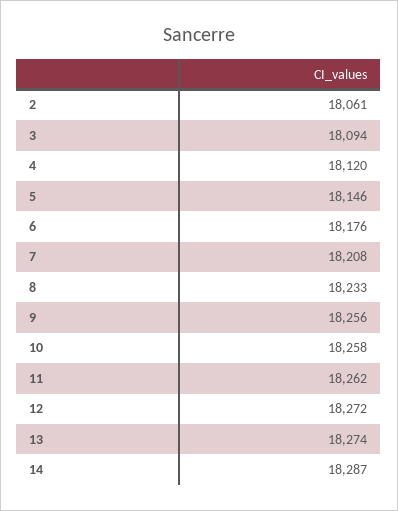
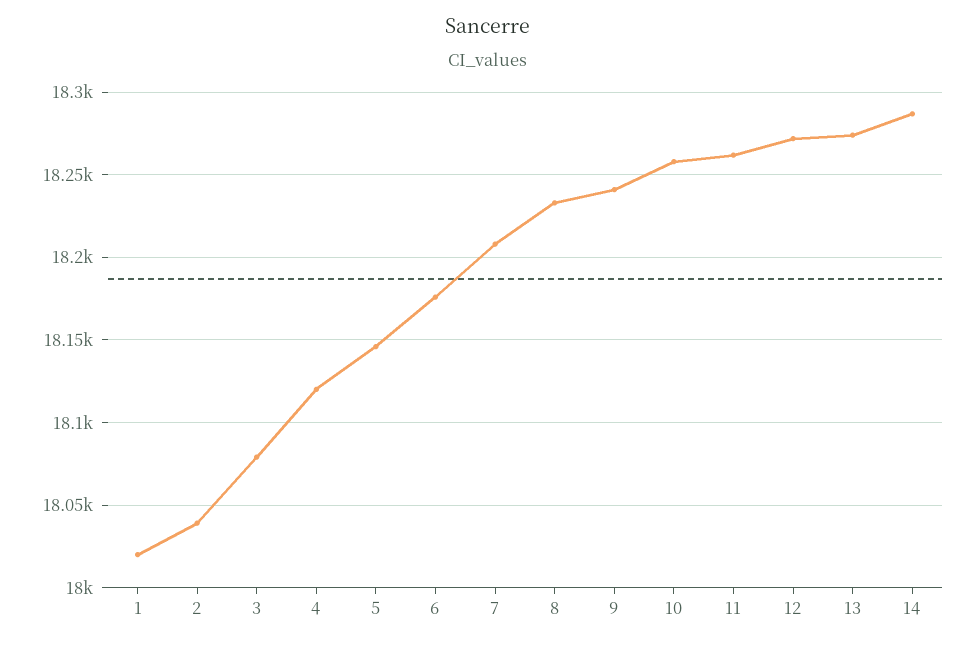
  {
-   "2": 18061,
+   "2": 18040,
-   "3": 18094,
+   "3": 18080,
    "4": 18120,
    "5": 18146,
    "6": 18176,
    "7": 18208,
    "8": 18233,
-   "9": 18256,
+   "9": 18240,
    "10": 18258,
    "11": 18262,
    "12": 18272,
    "13": 18274,
-   "14": 18287
+   "14": 18287,
+   "1": 18020
  }

